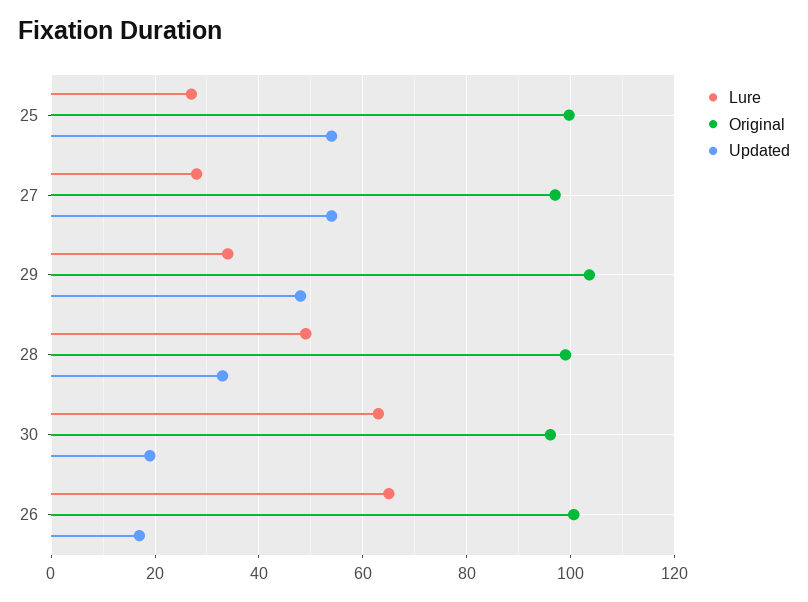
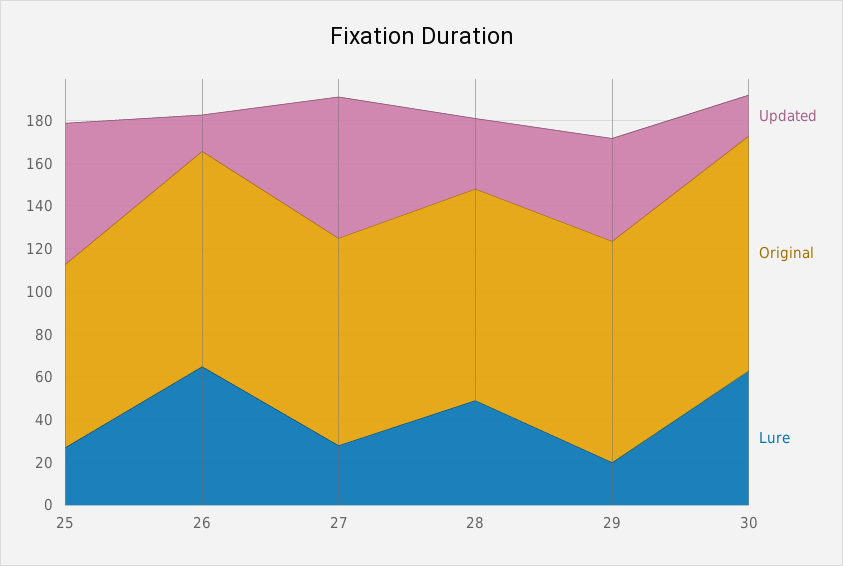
  {
    "Lure": {
      "25": 28,
      "27": 28,
-     "29": 34,
+     "29": 20,
      "28": 50,
      "30": 64,
      "26": 66
    },
    "Original": {
-     "25": 100,
+     "25": 85,
      "27": 98,
      "29": 104,
      "28": 100,
-     "30": 96,
+     "30": 110,
      "26": 100
    },
    "Updated": {
-     "25": 54,
+     "25": 65,
-     "27": 54,
+     "27": 65,
      "29": 48,
      "28": 34,
      "30": 20,
      "26": 18
    }
  }

